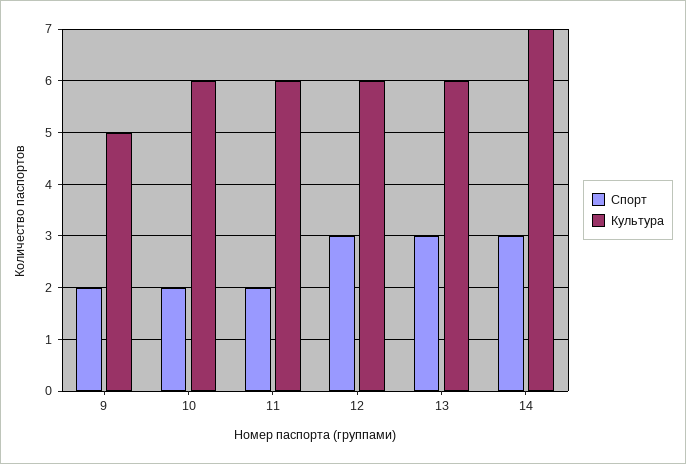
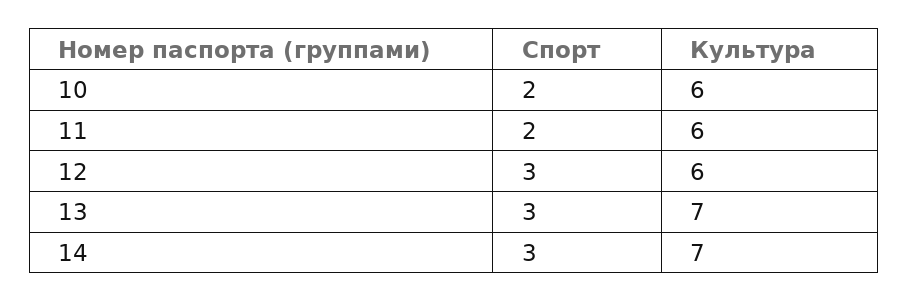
  {
    "Спорт": {
-     "9": 2,
      "10": 2,
      "11": 2,
      "12": 3,
      "13": 3,
      "14": 3
    },
    "Культура": {
-     "9": 5,
      "10": 6,
      "11": 6,
      "12": 6,
-     "13": 6,
+     "13": 7,
      "14": 7
    }
  }

